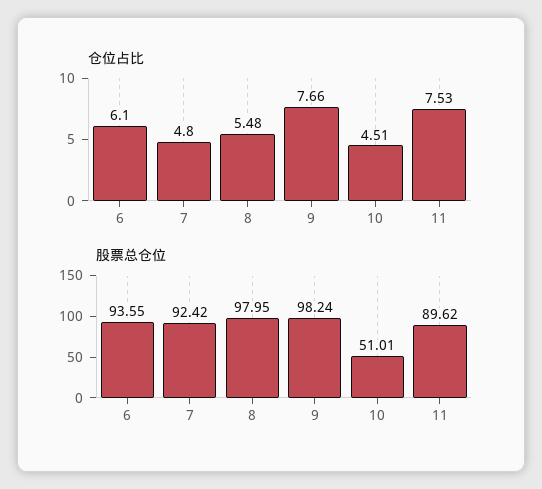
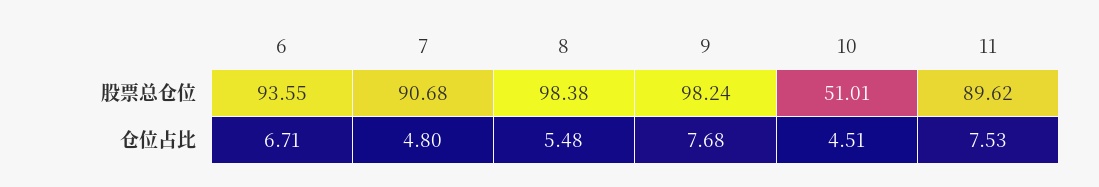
  {
    "仓位占比": {
-     "6": 6.1,
+     "6": 6.71,
      "7": 4.8,
      "8": 5.48,
-     "9": 7.66,
+     "9": 7.68,
      "10": 4.51,
      "11": 7.53
    },
    "股票总仓位": {
      "6": 93.55,
-     "7": 92.42,
+     "7": 90.68,
-     "8": 97.95,
+     "8": 98.38,
      "9": 98.24,
      "10": 51.01,
      "11": 89.62
    }
  }

